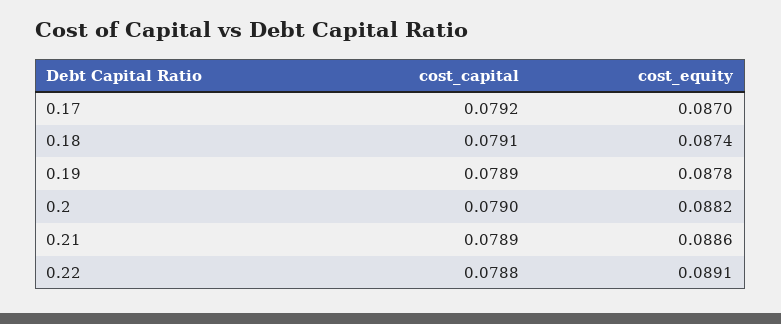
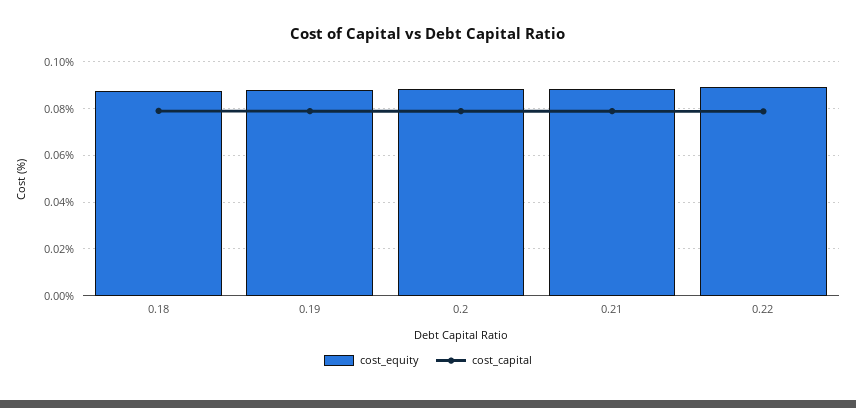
  {
    "cost_capital": {
-     "0.17": 0.0792,
      "0.18": 0.0791,
      "0.19": 0.0789,
      "0.2": 0.079,
      "0.21": 0.0789,
      "0.22": 0.0788
    },
    "cost_equity": {
-     "0.17": 0.087,
      "0.18": 0.0874,
      "0.19": 0.0878,
      "0.2": 0.0882,
      "0.21": 0.0886,
      "0.22": 0.0891
    }
  }

